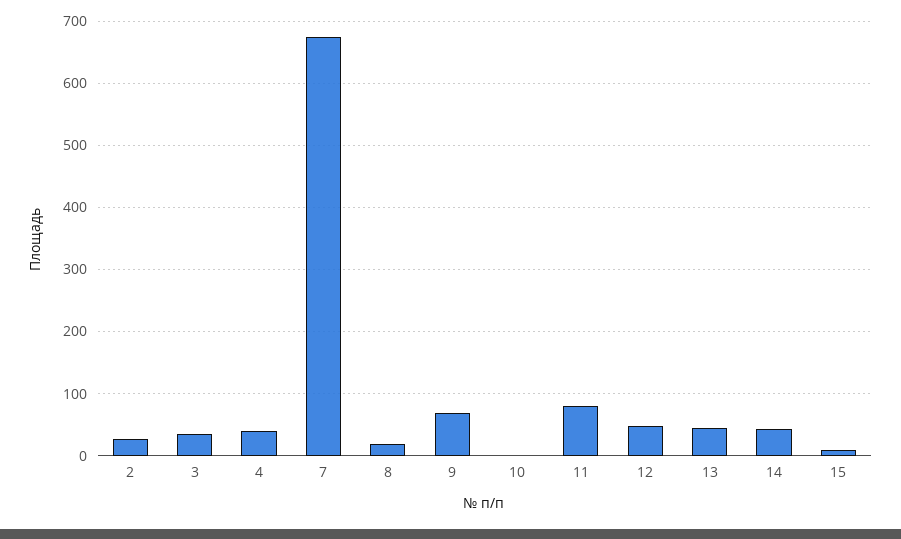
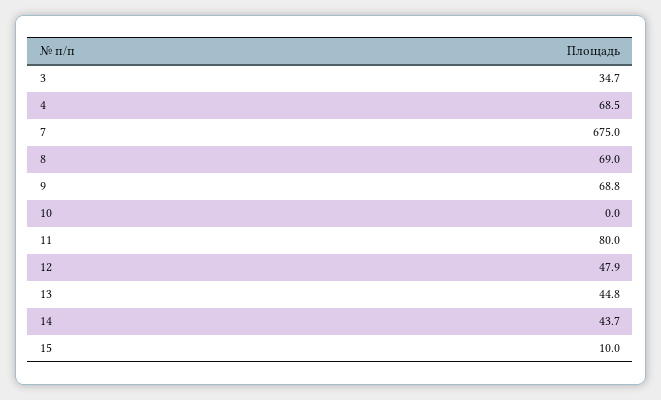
  {
-   "2": 30,
    "3": 34.7,
-   "4": 40,
+   "4": 68.5,
    "7": 675,
-   "8": 20,
+   "8": 69,
    "9": 68.8,
    "10": 0,
    "11": 80,
    "12": 47.9,
    "13": 44.8,
    "14": 43.7,
    "15": 10
  }

